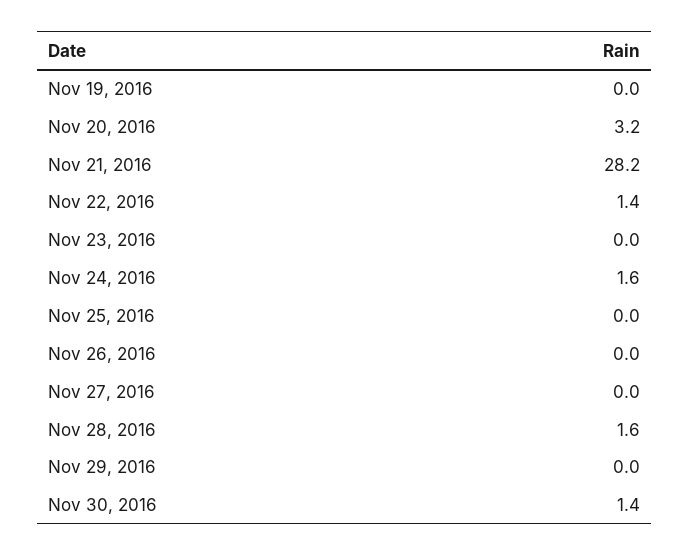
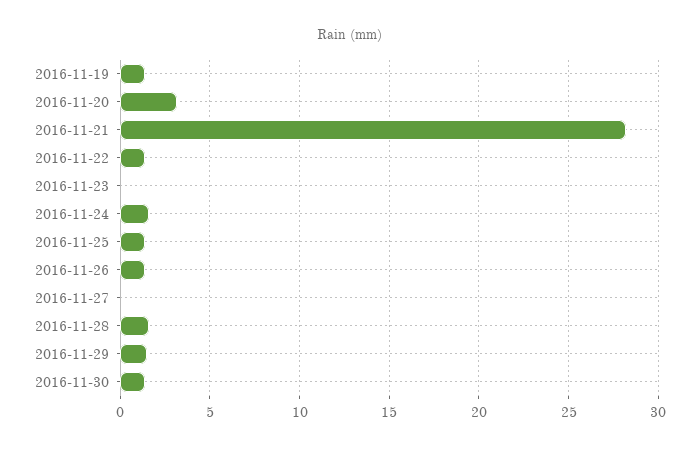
  {
-   "Nov 19, 2016": 0,
+   "Nov 19, 2016": 1.5,
    "Nov 20, 2016": 3.2,
    "Nov 21, 2016": 28.2,
    "Nov 22, 2016": 1.4,
    "Nov 23, 2016": 0,
    "Nov 24, 2016": 1.6,
-   "Nov 25, 2016": 0,
+   "Nov 25, 2016": 1.5,
-   "Nov 26, 2016": 0,
+   "Nov 26, 2016": 1.5,
    "Nov 27, 2016": 0,
    "Nov 28, 2016": 1.6,
-   "Nov 29, 2016": 0,
+   "Nov 29, 2016": 1.5,
    "Nov 30, 2016": 1.4
  }

